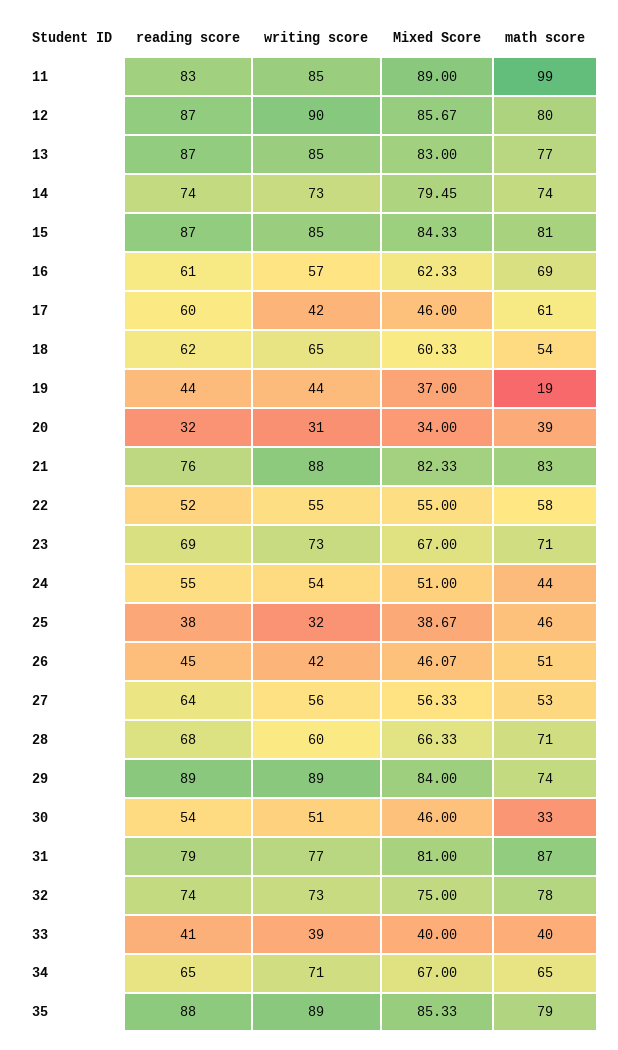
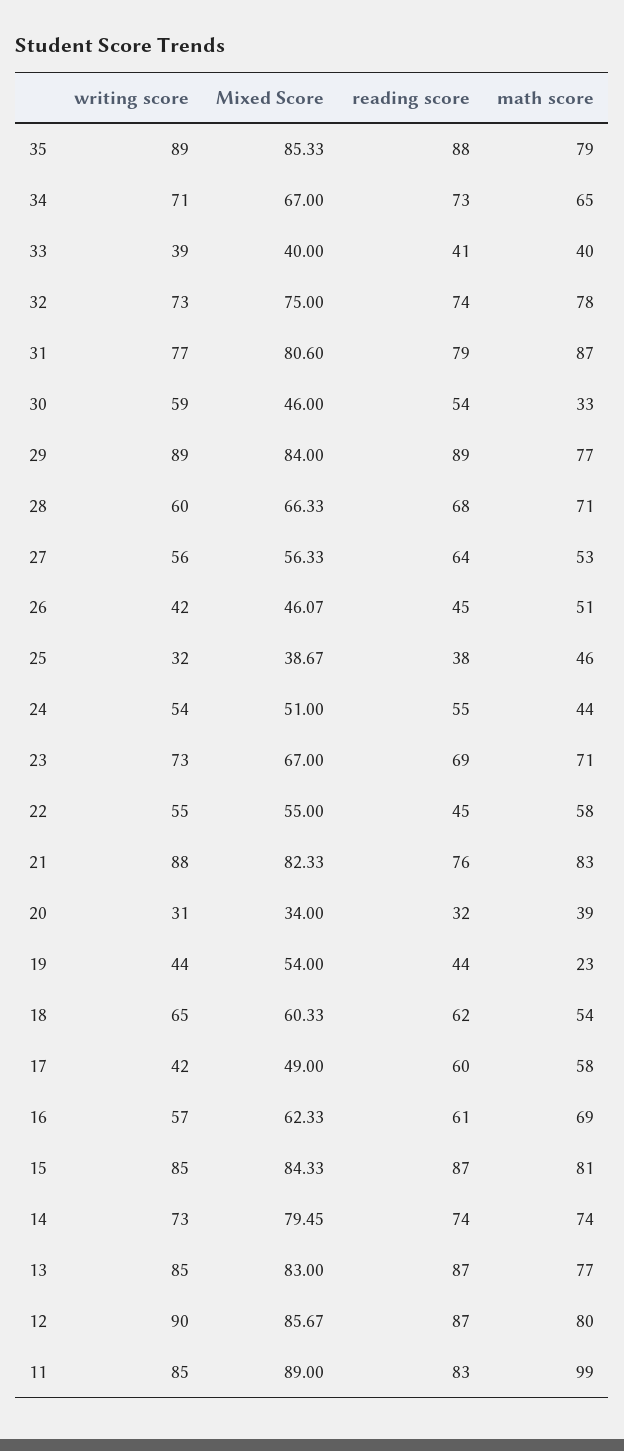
  {
    "reading score": {
      "11": 83,
      "12": 87,
      "13": 87,
      "14": 74,
      "15": 87,
      "16": 61,
      "17": 60,
      "18": 62,
      "19": 44,
      "20": 32,
      "21": 76,
-     "22": 52,
+     "22": 45,
      "23": 69,
      "24": 55,
      "25": 38,
      "26": 45,
      "27": 64,
      "28": 68,
      "29": 89,
      "30": 54,
      "31": 79,
      "32": 74,
      "33": 41,
-     "34": 65,
+     "34": 73,
      "35": 88
    },
    "writing score": {
      "11": 85,
      "12": 90,
      "13": 85,
      "14": 73,
      "15": 85,
      "16": 57,
      "17": 42,
      "18": 65,
      "19": 44,
      "20": 31,
      "21": 88,
      "22": 55,
      "23": 73,
      "24": 54,
      "25": 32,
      "26": 42,
      "27": 56,
      "28": 60,
      "29": 89,
-     "30": 51,
+     "30": 59,
      "31": 77,
      "32": 73,
      "33": 39,
      "34": 71,
      "35": 89
    },
    "Mixed Score": {
      "11": 89,
      "12": 85.67,
      "13": 83,
      "14": 79.45,
      "15": 84.33,
      "16": 62.33,
-     "17": 46,
+     "17": 49,
      "18": 60.33,
-     "19": 37,
+     "19": 54,
      "20": 34,
      "21": 82.33,
      "22": 55,
      "23": 67,
      "24": 51,
      "25": 38.67,
      "26": 46.07,
      "27": 56.33,
      "28": 66.33,
      "29": 84,
      "30": 46,
-     "31": 81,
+     "31": 80.6,
      "32": 75,
      "33": 40,
      "34": 67,
      "35": 85.33
    },
    "math score": {
      "11": 99,
      "12": 80,
      "13": 77,
      "14": 74,
      "15": 81,
      "16": 69,
-     "17": 61,
+     "17": 58,
      "18": 54,
-     "19": 19,
+     "19": 23,
      "20": 39,
      "21": 83,
      "22": 58,
      "23": 71,
      "24": 44,
      "25": 46,
      "26": 51,
      "27": 53,
      "28": 71,
-     "29": 74,
+     "29": 77,
      "30": 33,
      "31": 87,
      "32": 78,
      "33": 40,
      "34": 65,
      "35": 79
    }
  }

